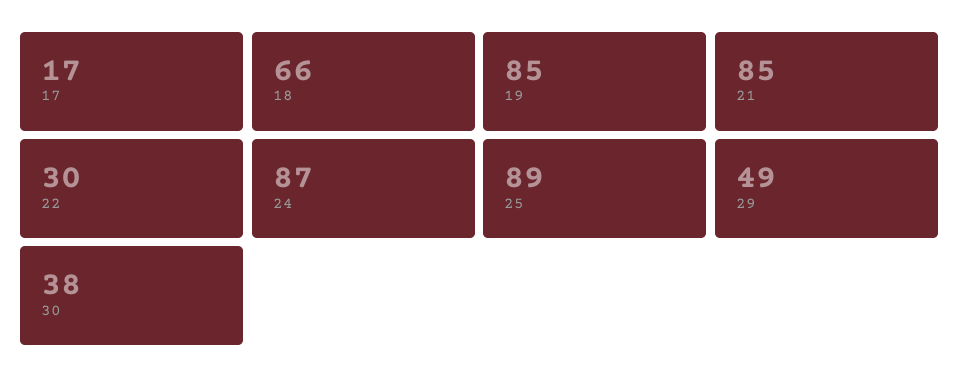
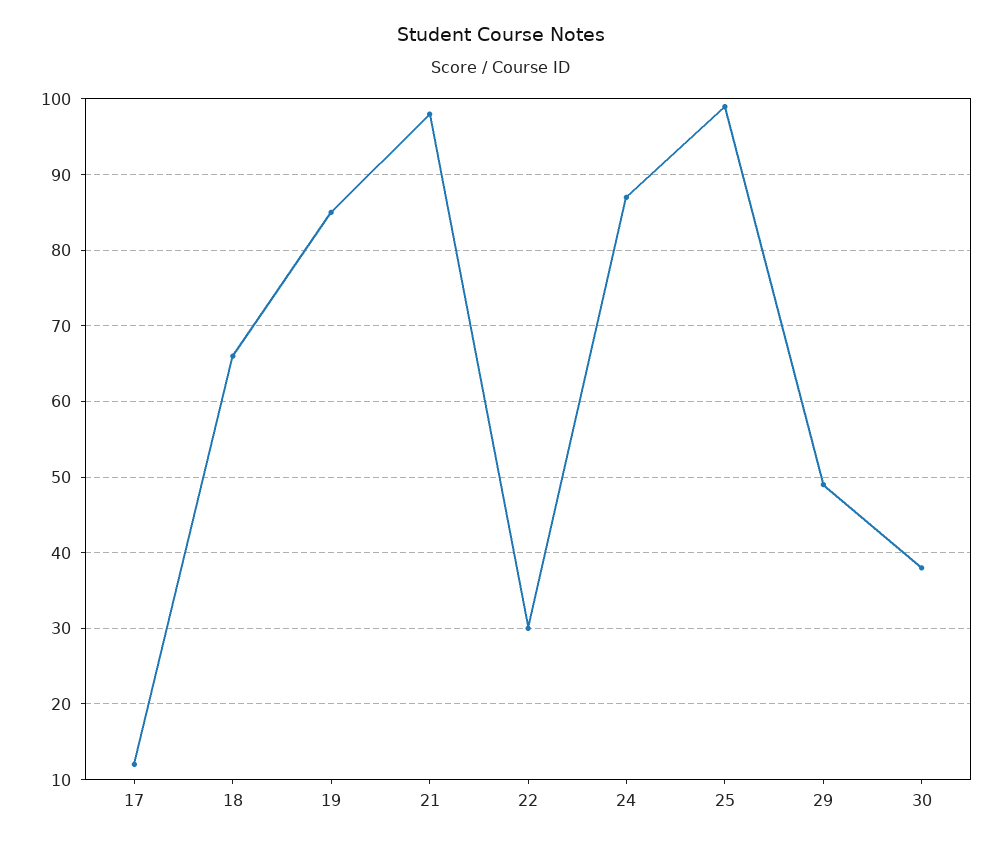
  {
-   "17": 17,
+   "17": 12,
    "18": 66,
    "19": 85,
-   "21": 85,
+   "21": 98,
    "22": 30,
    "24": 87,
-   "25": 89,
+   "25": 99,
    "29": 49,
    "30": 38
  }

